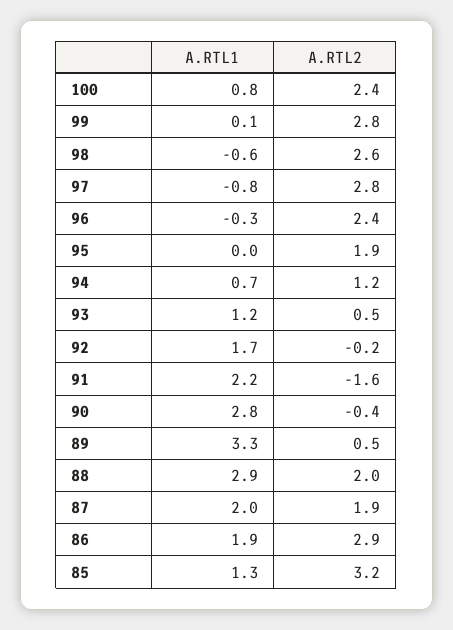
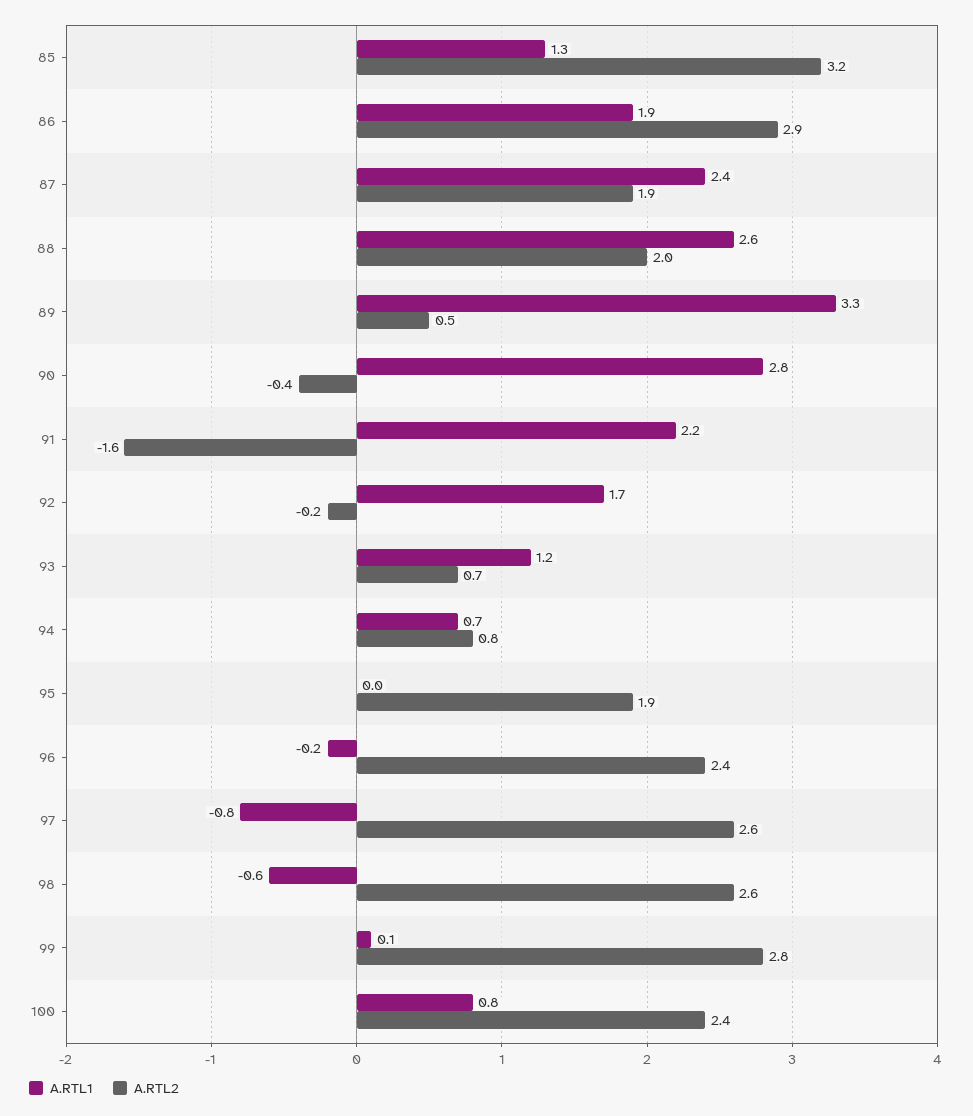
  {
    "A.RTL1": {
      "100": 0.8,
      "99": 0.1,
      "98": -0.6,
      "97": -0.8,
-     "96": -0.3,
+     "96": -0.2,
      "95": 0,
      "94": 0.7,
      "93": 1.2,
      "92": 1.7,
      "91": 2.2,
      "90": 2.8,
      "89": 3.3,
-     "88": 2.9,
+     "88": 2.6,
-     "87": 2,
+     "87": 2.4,
      "86": 1.9,
      "85": 1.3
    },
    "A.RTL2": {
      "100": 2.4,
      "99": 2.8,
      "98": 2.6,
-     "97": 2.8,
+     "97": 2.6,
      "96": 2.4,
      "95": 1.9,
-     "94": 1.2,
+     "94": 0.8,
-     "93": 0.5,
+     "93": 0.7,
      "92": -0.2,
      "91": -1.6,
      "90": -0.4,
      "89": 0.5,
      "88": 2,
      "87": 1.9,
      "86": 2.9,
      "85": 3.2
    }
  }

